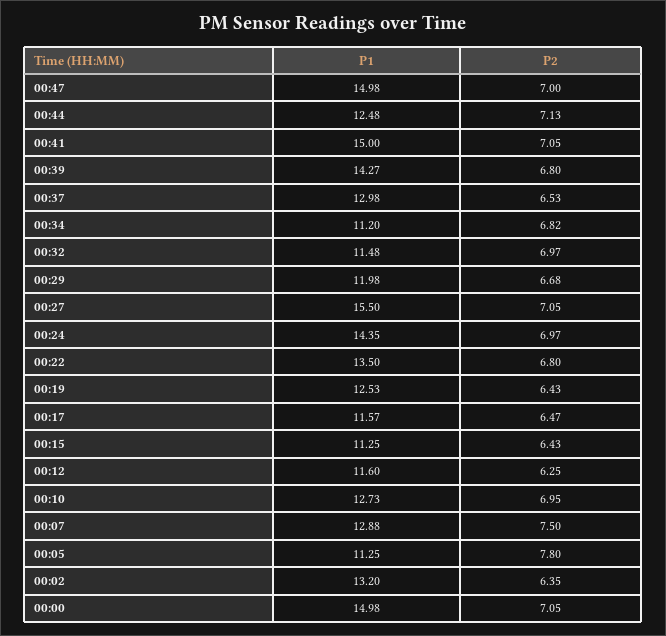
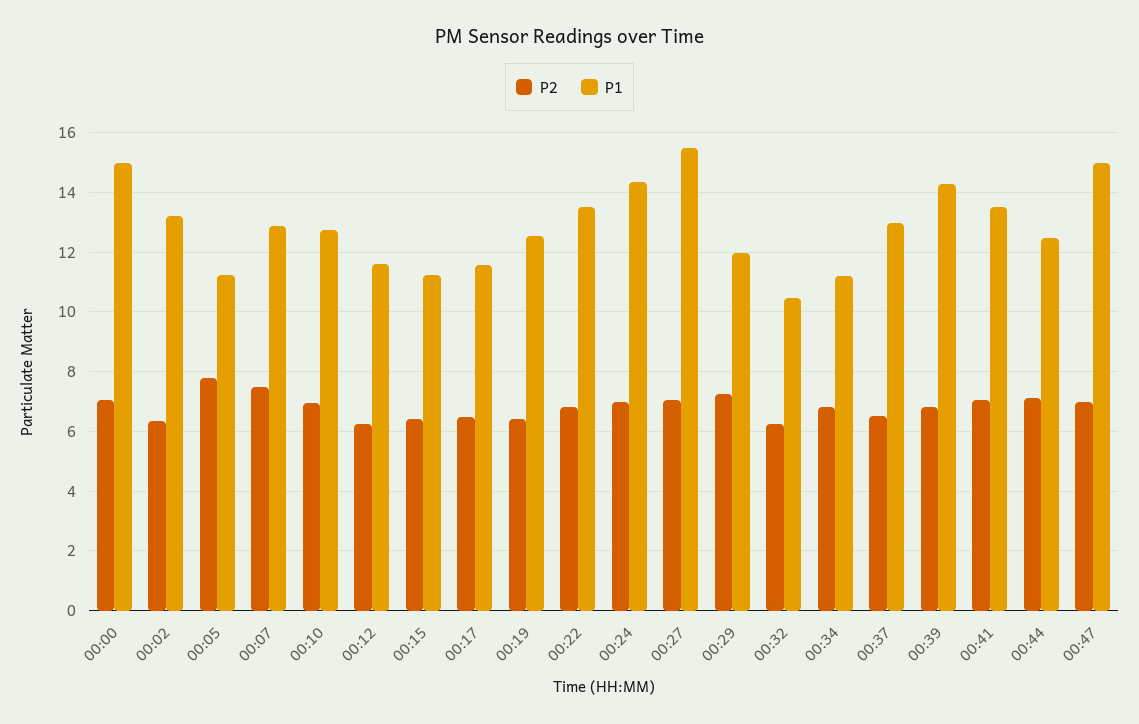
  {
    "P1": {
      "00:47": 14.98,
      "00:44": 12.48,
-     "00:41": 15,
+     "00:41": 13.5,
      "00:39": 14.27,
      "00:37": 12.98,
      "00:34": 11.2,
-     "00:32": 11.48,
+     "00:32": 10.5,
      "00:29": 11.98,
      "00:27": 15.5,
      "00:24": 14.35,
      "00:22": 13.5,
      "00:19": 12.53,
      "00:17": 11.57,
      "00:15": 11.25,
      "00:12": 11.6,
      "00:10": 12.73,
      "00:07": 12.88,
      "00:05": 11.25,
      "00:02": 13.2,
      "00:00": 14.98
    },
    "P2": {
      "00:47": 7,
      "00:44": 7.13,
      "00:41": 7.05,
      "00:39": 6.8,
      "00:37": 6.53,
      "00:34": 6.82,
-     "00:32": 6.97,
+     "00:32": 6.25,
-     "00:29": 6.68,
+     "00:29": 7.25,
      "00:27": 7.05,
      "00:24": 6.97,
      "00:22": 6.8,
      "00:19": 6.43,
      "00:17": 6.47,
      "00:15": 6.43,
      "00:12": 6.25,
      "00:10": 6.95,
      "00:07": 7.5,
      "00:05": 7.8,
      "00:02": 6.35,
      "00:00": 7.05
    }
  }

